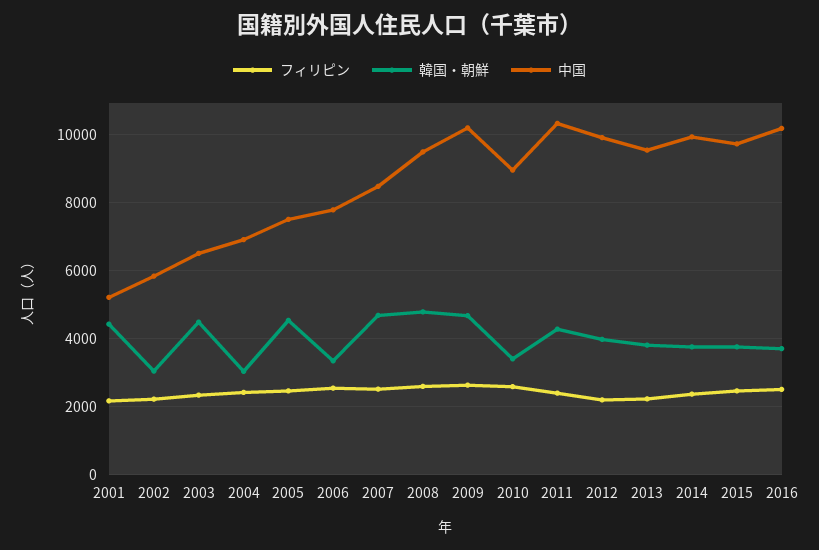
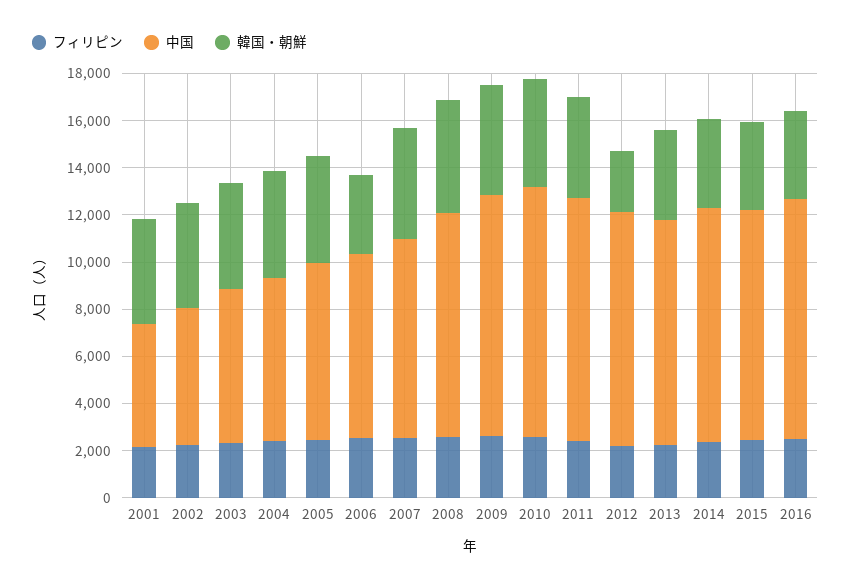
  {
    "フィリピン": {
      "2001": 2200,
      "2002": 2200,
      "2003": 2400,
      "2004": 2400,
      "2005": 2400,
      "2006": 2600,
      "2007": 2600,
      "2008": 2600,
      "2009": 2600,
      "2010": 2600,
      "2011": 2400,
      "2012": 2200,
      "2013": 2200,
      "2014": 2400,
      "2015": 2400,
      "2016": 2600
    },
    "韓国・朝鮮": {
      "2001": 4400,
-     "2002": 3000,
+     "2002": 4500,
      "2003": 4400,
-     "2004": 3000,
+     "2004": 4500,
      "2005": 4600,
      "2006": 3400,
      "2007": 4600,
      "2008": 4800,
      "2009": 4600,
-     "2010": 3400,
+     "2010": 4500,
      "2011": 4200,
-     "2012": 4000,
+     "2012": 2500,
      "2013": 3800,
      "2014": 3800,
      "2015": 3800,
      "2016": 3800
    },
    "中国": {
      "2001": 5200,
      "2002": 5800,
      "2003": 6600,
      "2004": 7000,
      "2005": 7600,
      "2006": 7800,
      "2007": 8400,
      "2008": 9400,
      "2009": 10200,
-     "2010": 9000,
+     "2010": 10500,
      "2011": 10400,
      "2012": 10000,
      "2013": 9600,
      "2014": 10000,
      "2015": 9800,
      "2016": 10200
    }
  }

